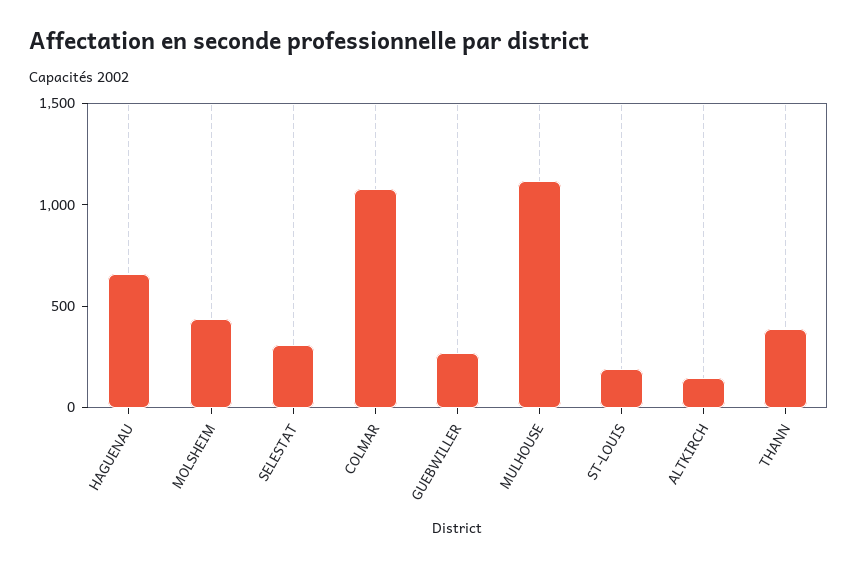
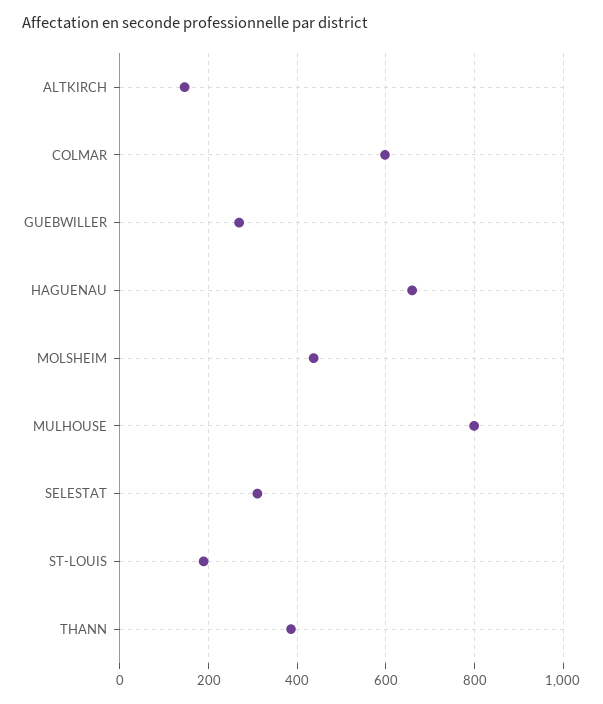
  {
    "HAGUENAU": 660,
    "MOLSHEIM": 440,
    "SELESTAT": 320,
-   "COLMAR": 1100,
+   "COLMAR": 600,
    "GUEBWILLER": 260,
-   "MULHOUSE": 1100,
+   "MULHOUSE": 800,
    "ST-LOUIS": 180,
    "ALTKIRCH": 140,
    "THANN": 380
  }

